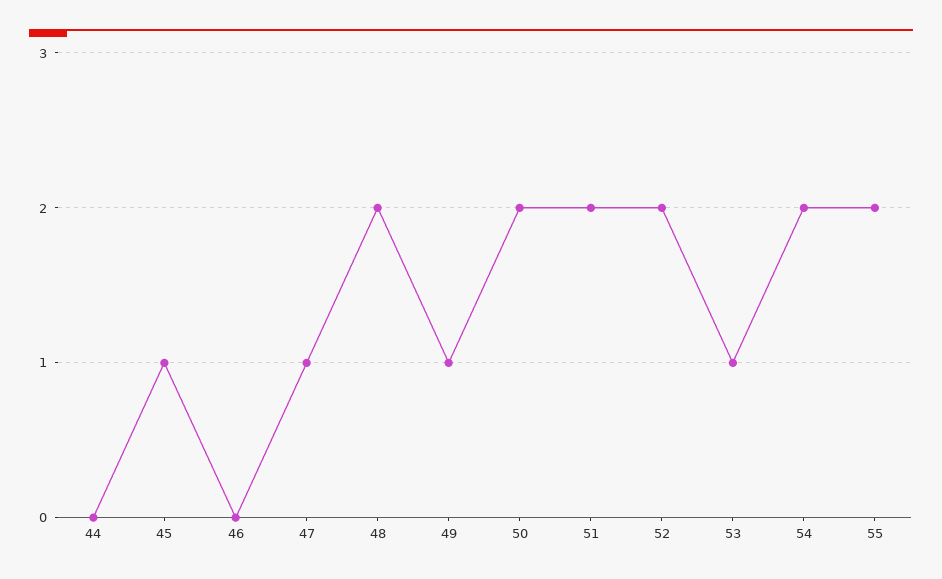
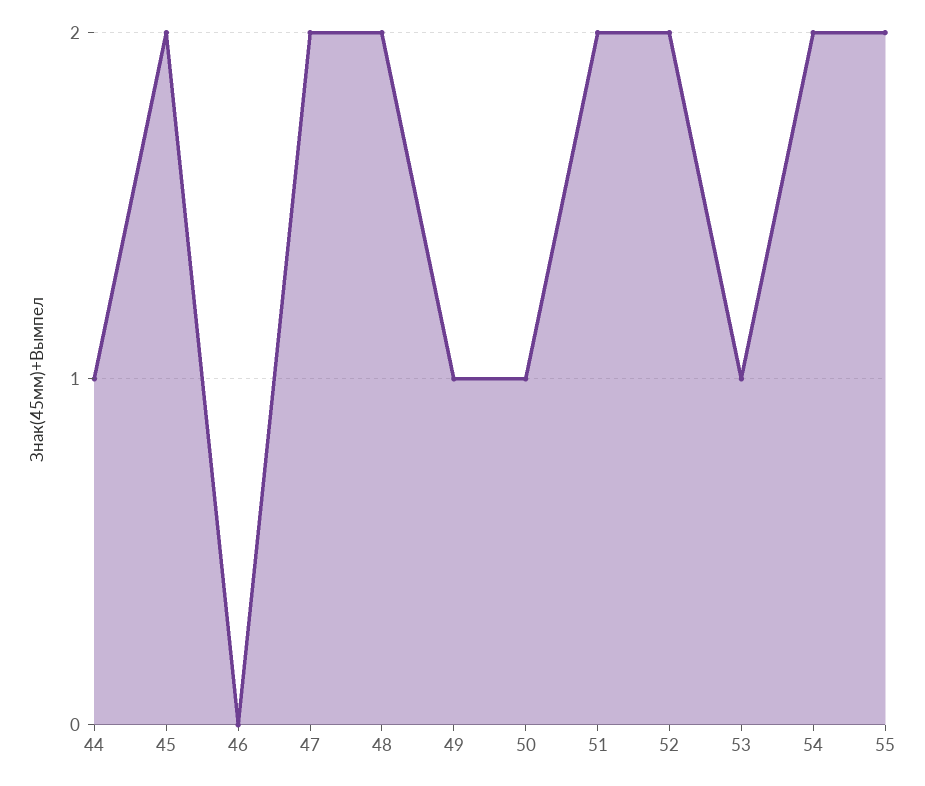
  {
-   "44": 0,
+   "44": 1,
-   "45": 1,
+   "45": 2,
    "46": 0,
-   "47": 1,
+   "47": 2,
    "48": 2,
    "49": 1,
-   "50": 2,
+   "50": 1,
    "51": 2,
    "52": 2,
    "53": 1,
    "54": 2,
    "55": 2
  }

